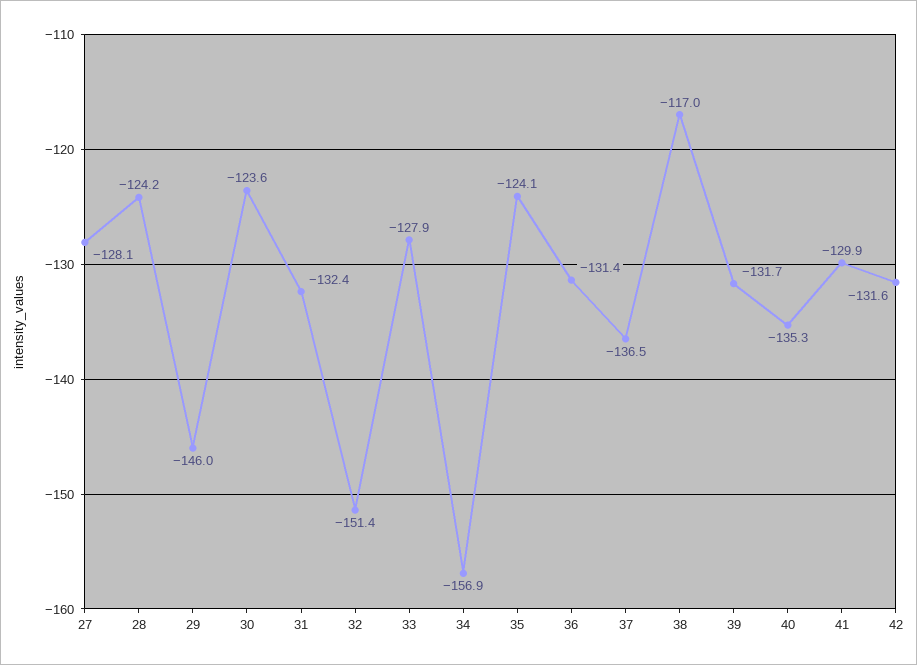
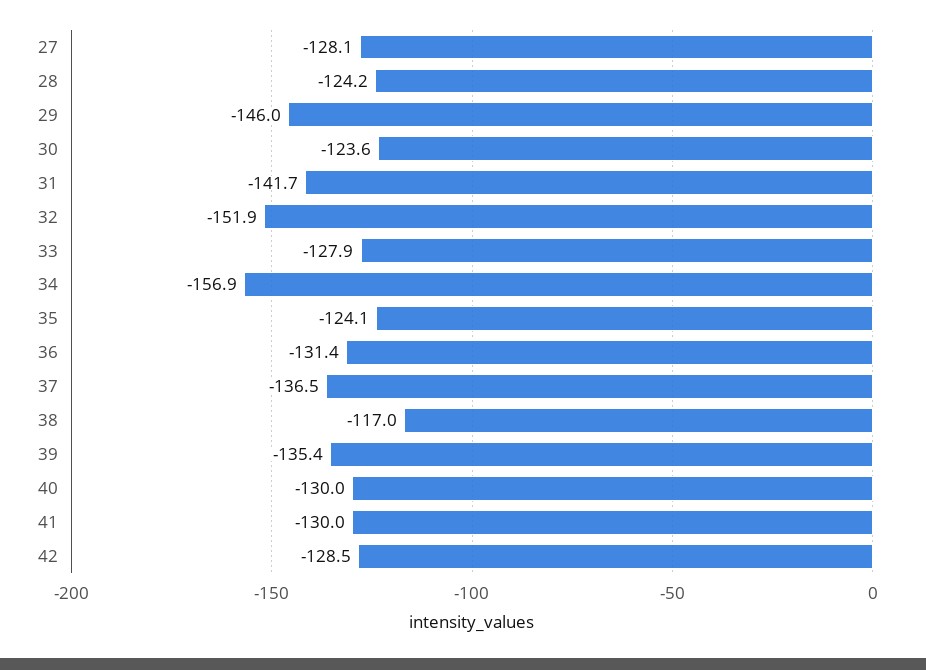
  {
    "27": -128.1,
    "28": -124.2,
    "29": -146,
    "30": -123.6,
-   "31": -132.4,
+   "31": -141.7,
-   "32": -151.4,
+   "32": -151.9,
    "33": -127.9,
    "34": -156.9,
    "35": -124.1,
    "36": -131.4,
    "37": -136.5,
    "38": -117,
-   "39": -131.7,
+   "39": -135.4,
-   "40": -135.3,
+   "40": -130,
-   "41": -129.9,
+   "41": -130,
-   "42": -131.6
+   "42": -128.5
  }

